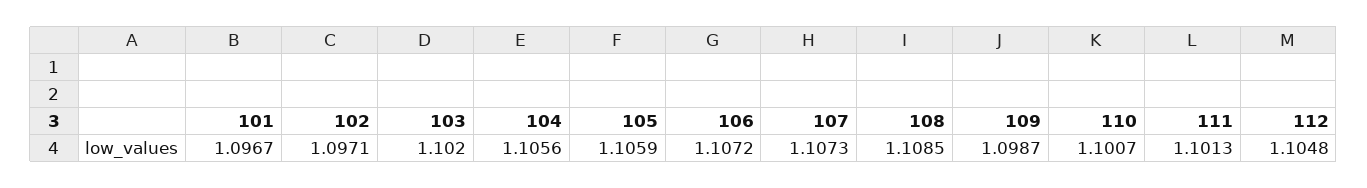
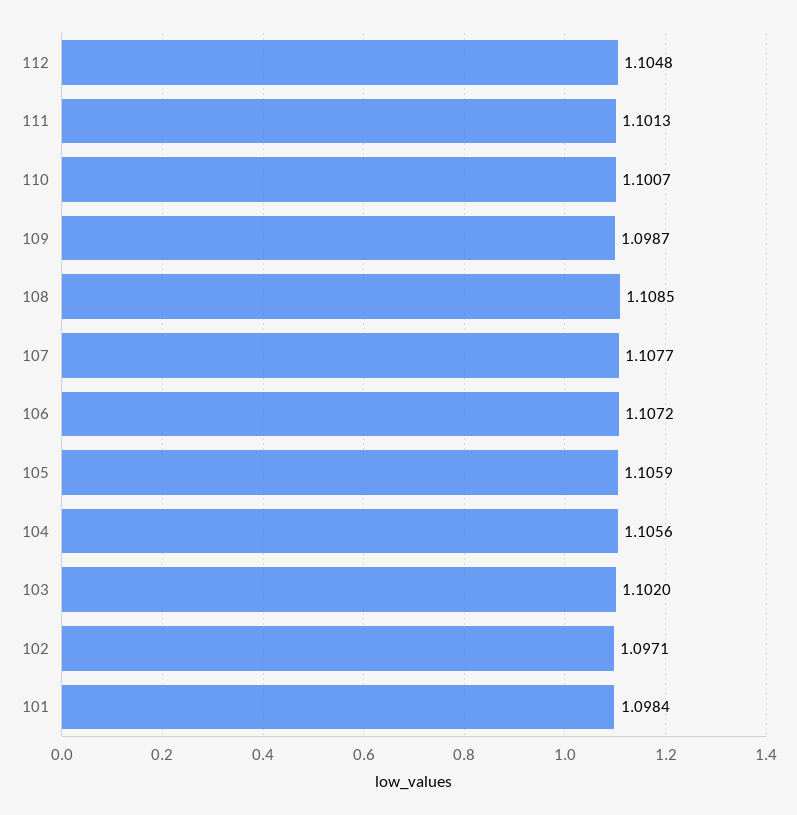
  {
-   "101": 1.0967,
+   "101": 1.0984,
    "102": 1.0971,
    "103": 1.102,
    "104": 1.1056,
    "105": 1.1059,
    "106": 1.1072,
-   "107": 1.1073,
+   "107": 1.1077,
    "108": 1.1085,
    "109": 1.0987,
    "110": 1.1007,
    "111": 1.1013,
    "112": 1.1048
  }

